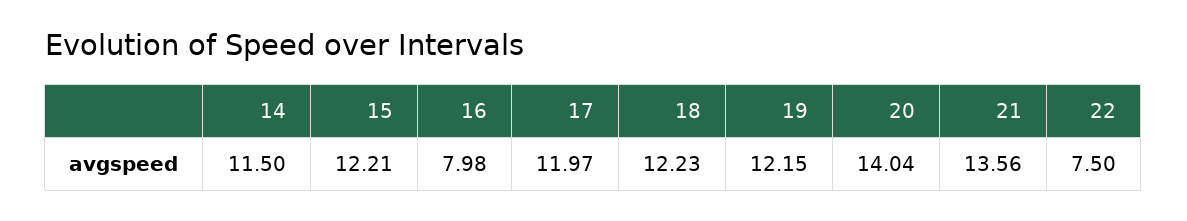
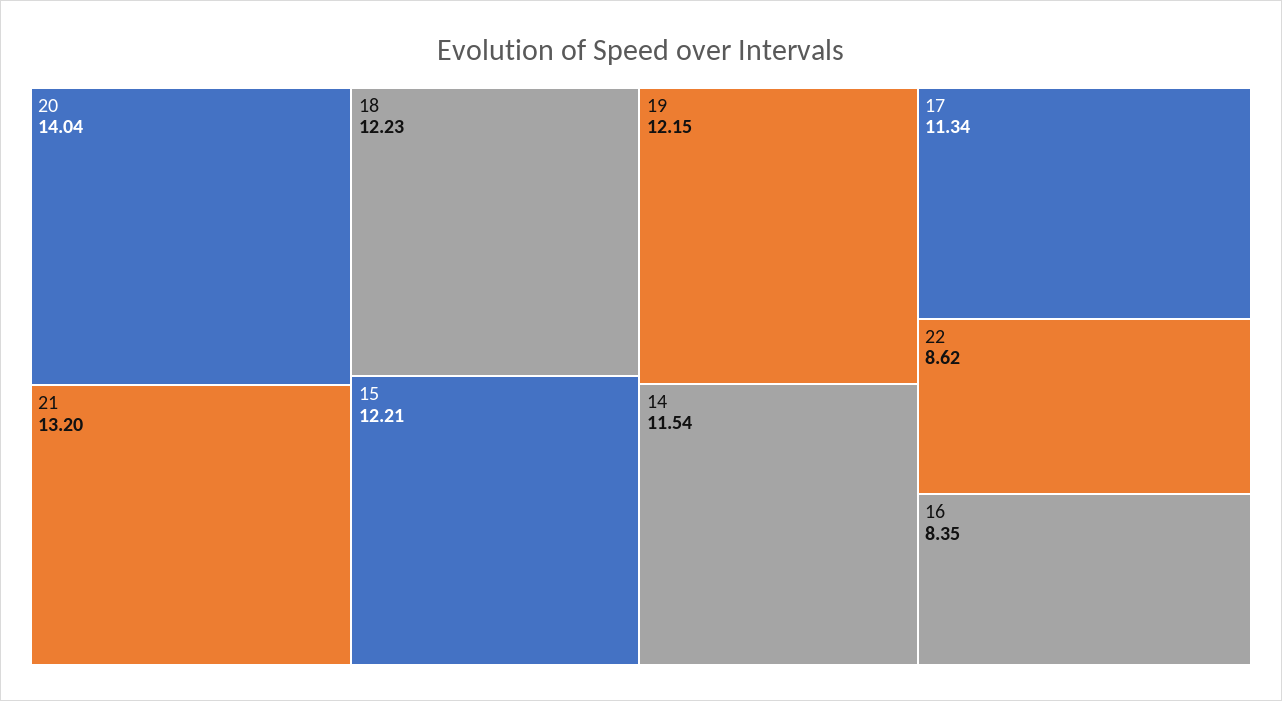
  {
-   "14": 11.5,
+   "14": 11.54,
    "15": 12.21,
-   "16": 7.98,
+   "16": 8.35,
-   "17": 11.97,
+   "17": 11.34,
    "18": 12.23,
    "19": 12.15,
    "20": 14.04,
-   "21": 13.56,
+   "21": 13.2,
-   "22": 7.5
+   "22": 8.62
  }

